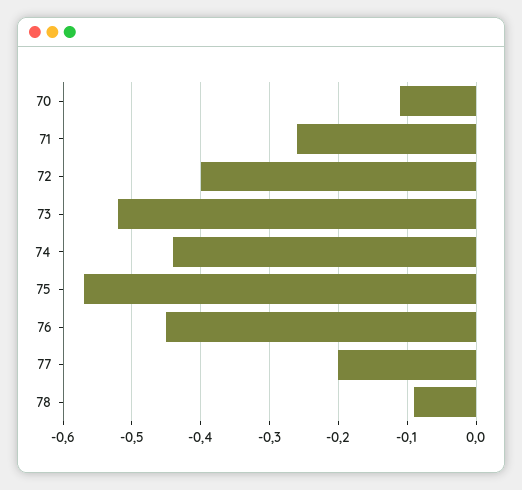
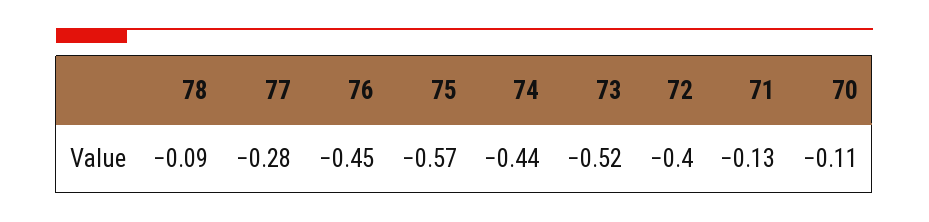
  {
    "70": -0.11,
-   "71": -0.26,
+   "71": -0.13,
    "72": -0.4,
    "73": -0.52,
    "74": -0.44,
    "75": -0.57,
    "76": -0.45,
-   "77": -0.2,
+   "77": -0.28,
    "78": -0.09
  }

